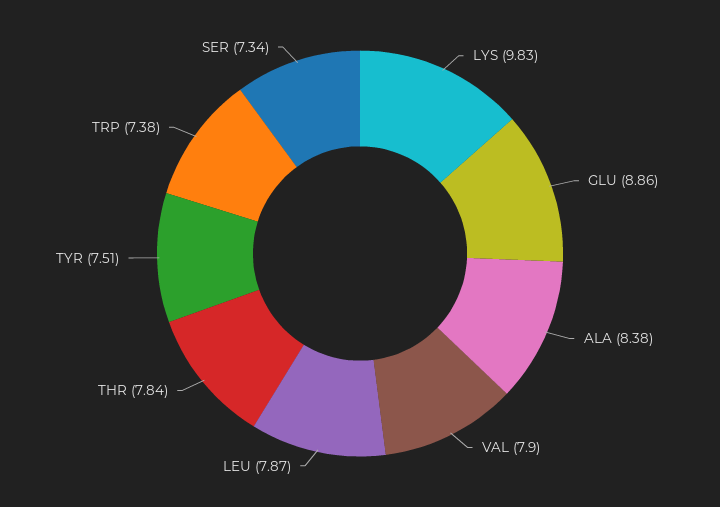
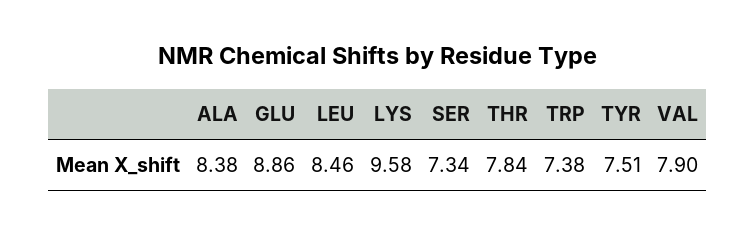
  {
-   "LYS": 9.83,
+   "LYS": 9.58,
    "GLU": 8.86,
    "ALA": 8.38,
    "VAL": 7.9,
-   "LEU": 7.87,
+   "LEU": 8.46,
    "THR": 7.84,
    "TYR": 7.51,
    "TRP": 7.38,
    "SER": 7.34
  }

